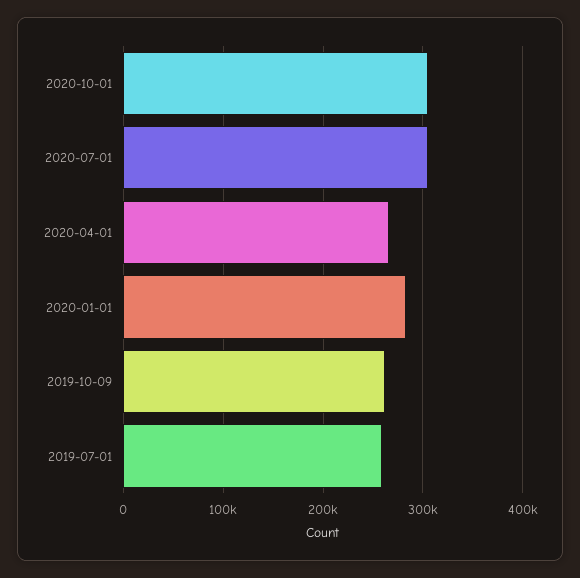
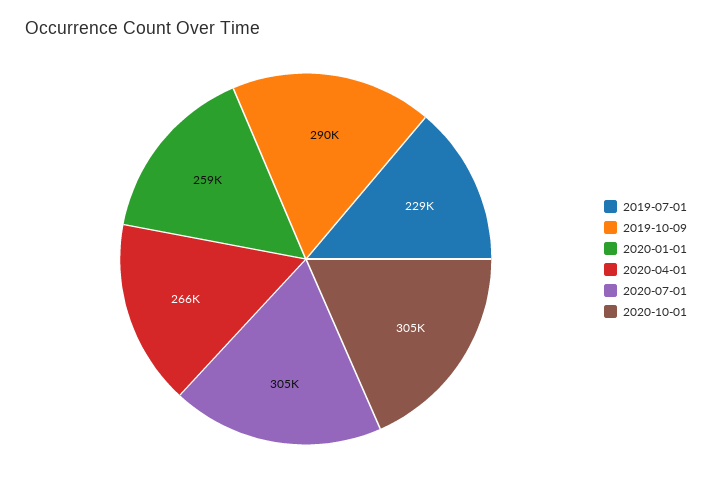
  {
    "2020-10-01": 305000,
    "2020-07-01": 305000,
    "2020-04-01": 266000,
-   "2020-01-01": 280000,
+   "2020-01-01": 259000,
-   "2019-10-09": 260000,
+   "2019-10-09": 290000,
-   "2019-07-01": 260000
+   "2019-07-01": 229000
  }

